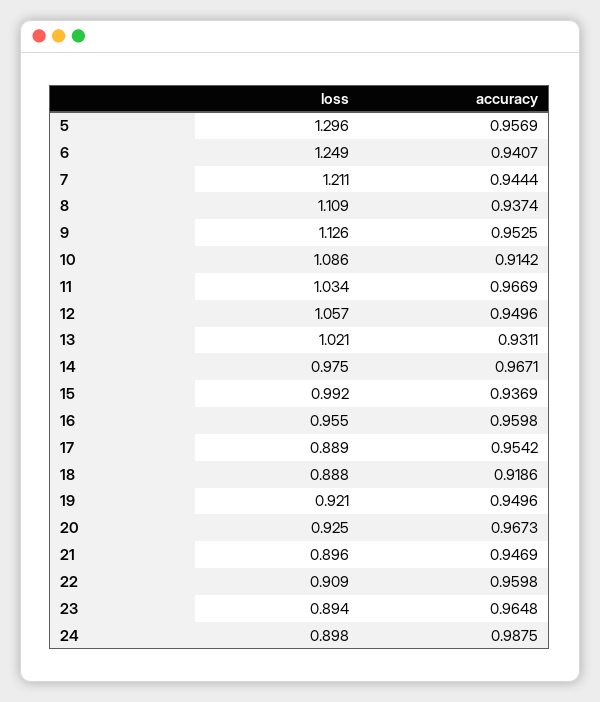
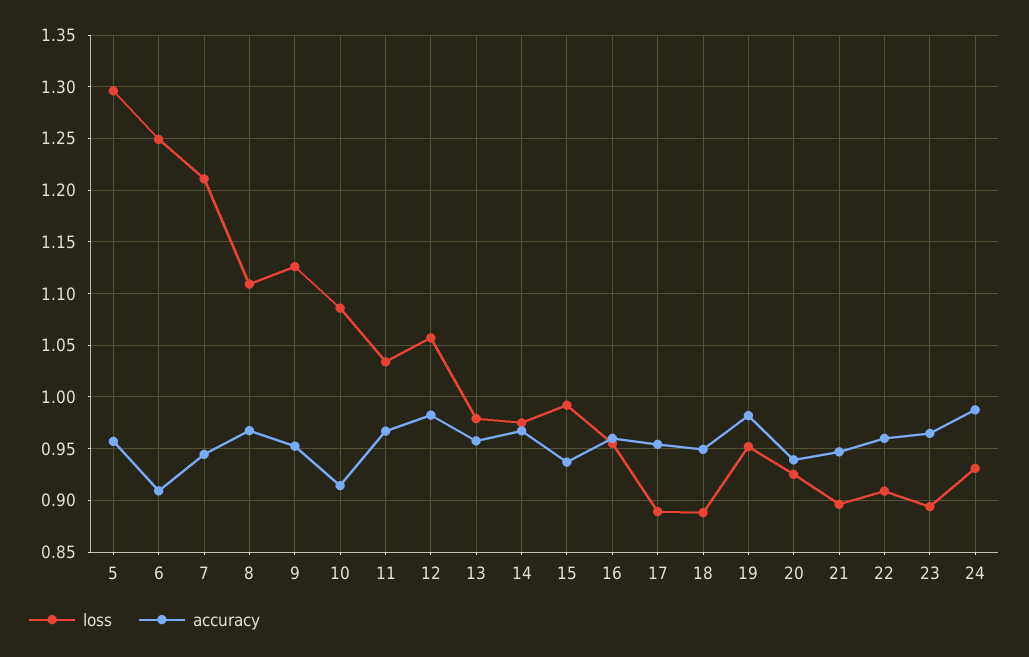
  {
    "loss": {
      "5": 1.296,
      "6": 1.249,
      "7": 1.211,
      "8": 1.109,
      "9": 1.126,
      "10": 1.086,
      "11": 1.034,
      "12": 1.057,
-     "13": 1.021,
+     "13": 0.98,
      "14": 0.975,
      "15": 0.992,
      "16": 0.955,
      "17": 0.889,
      "18": 0.888,
-     "19": 0.921,
+     "19": 0.95,
      "20": 0.925,
      "21": 0.896,
      "22": 0.909,
      "23": 0.894,
-     "24": 0.898
+     "24": 0.93
    },
    "accuracy": {
      "5": 0.9569,
-     "6": 0.9407,
+     "6": 0.91,
      "7": 0.9444,
-     "8": 0.9374,
+     "8": 0.97,
      "9": 0.9525,
      "10": 0.9142,
      "11": 0.9669,
-     "12": 0.9496,
+     "12": 0.98,
-     "13": 0.9311,
+     "13": 0.96,
      "14": 0.9671,
      "15": 0.9369,
      "16": 0.9598,
      "17": 0.9542,
-     "18": 0.9186,
+     "18": 0.95,
-     "19": 0.9496,
+     "19": 0.98,
-     "20": 0.9673,
+     "20": 0.94,
      "21": 0.9469,
      "22": 0.9598,
      "23": 0.9648,
      "24": 0.9875
    }
  }

